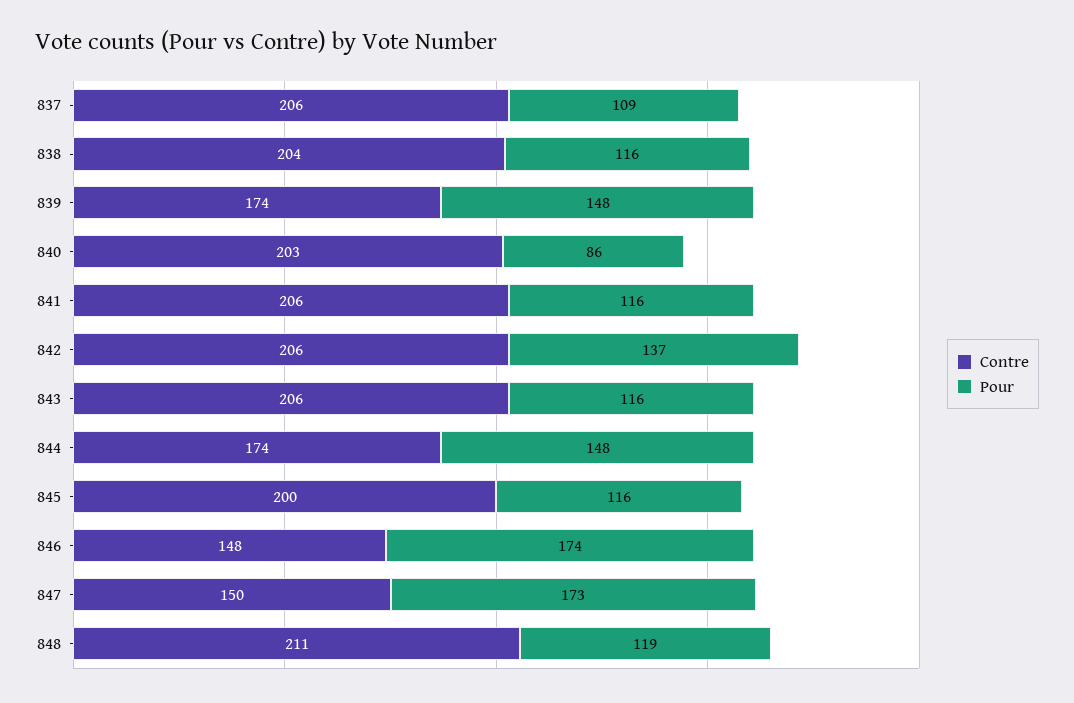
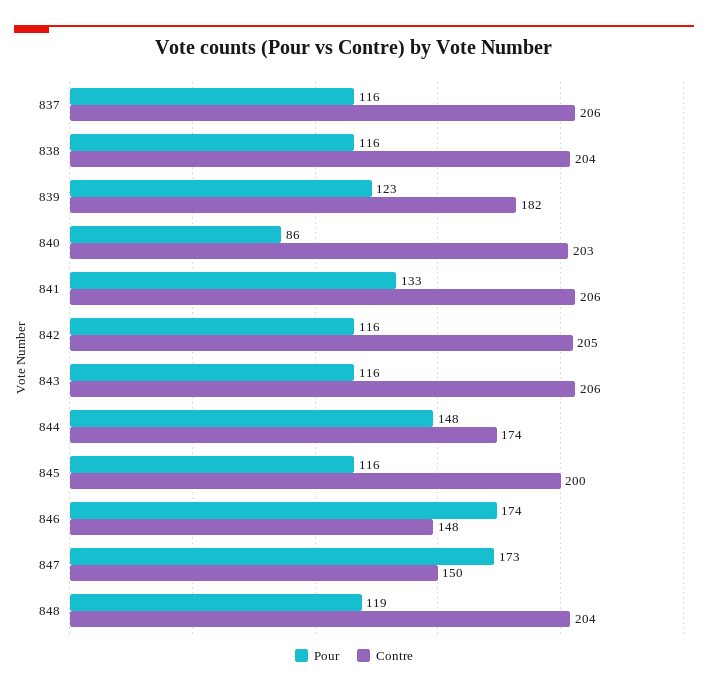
  {
    "Contre": {
      "837": 206,
      "838": 204,
-     "839": 174,
+     "839": 182,
      "840": 203,
      "841": 206,
-     "842": 206,
+     "842": 205,
      "843": 206,
      "844": 174,
      "845": 200,
      "846": 148,
      "847": 150,
-     "848": 211
+     "848": 204
    },
    "Pour": {
-     "837": 109,
+     "837": 116,
      "838": 116,
-     "839": 148,
+     "839": 123,
      "840": 86,
-     "841": 116,
+     "841": 133,
-     "842": 137,
+     "842": 116,
      "843": 116,
      "844": 148,
      "845": 116,
      "846": 174,
      "847": 173,
      "848": 119
    }
  }

